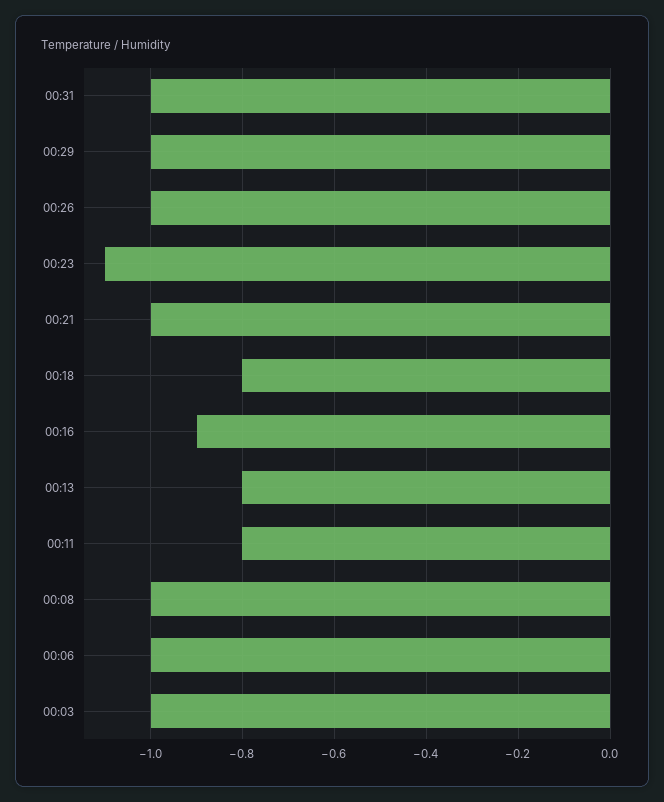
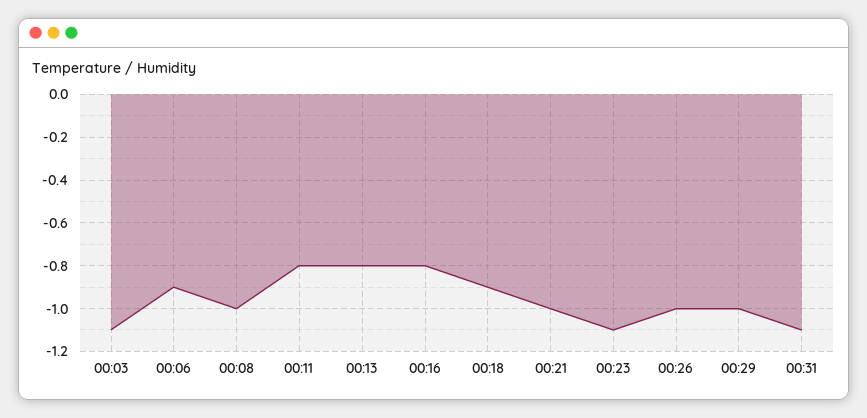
  {
-   "00:31": -1,
+   "00:31": -1.1,
    "00:29": -1,
    "00:26": -1,
    "00:23": -1.1,
    "00:21": -1,
-   "00:18": -0.8,
+   "00:18": -0.9,
-   "00:16": -0.9,
+   "00:16": -0.8,
    "00:13": -0.8,
    "00:11": -0.8,
    "00:08": -1,
-   "00:06": -1,
+   "00:06": -0.9,
-   "00:03": -1
+   "00:03": -1.1
  }

